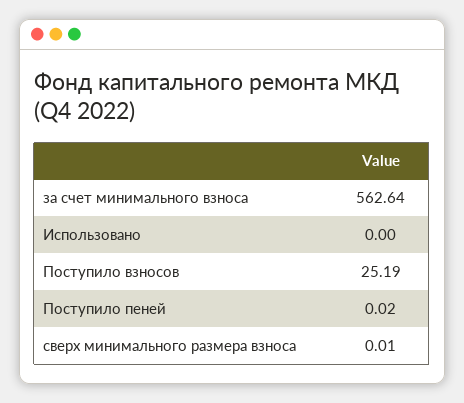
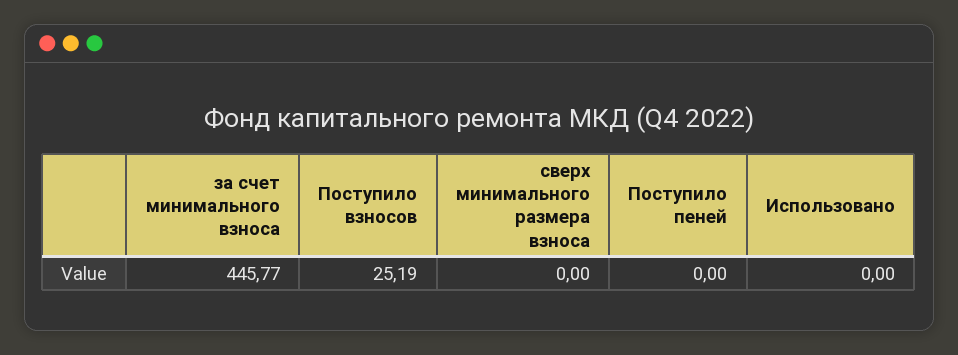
  {
-   "за счет минимального взноса": 562.64,
+   "за счет минимального взноса": 445.77,
    "Использовано": 0,
    "Поступило взносов": 25.19,
-   "Поступило пеней": 0.02,
+   "Поступило пеней": 0,
-   "сверх минимального размера взноса": 0.01
+   "сверх минимального размера взноса": 0
  }

